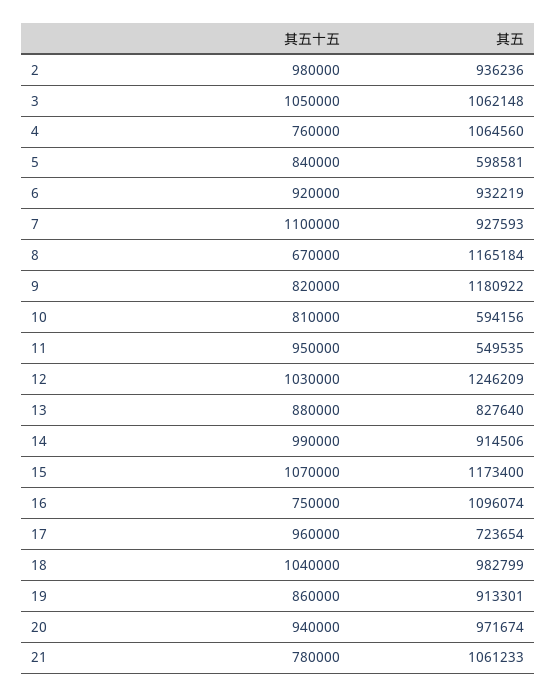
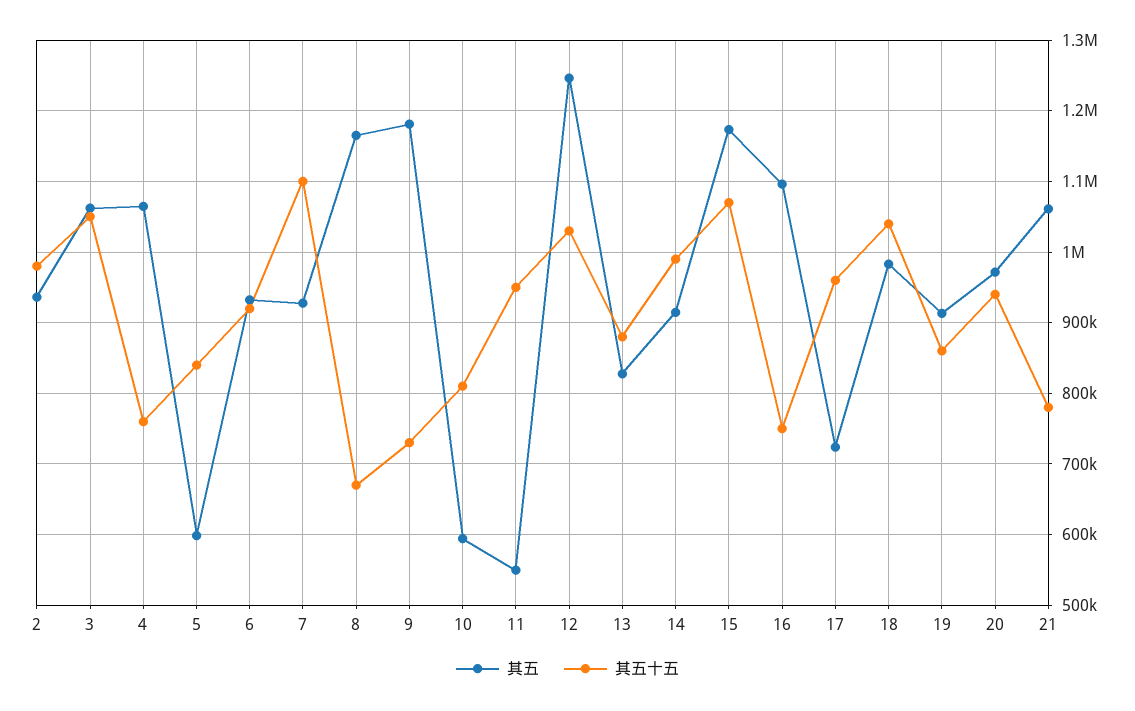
  {
    "其五十五": {
      "2": 980000,
      "3": 1050000,
      "4": 760000,
      "5": 840000,
      "6": 920000,
      "7": 1100000,
      "8": 670000,
-     "9": 820000,
+     "9": 730000,
      "10": 810000,
      "11": 950000,
      "12": 1030000,
      "13": 880000,
      "14": 990000,
      "15": 1070000,
      "16": 750000,
      "17": 960000,
      "18": 1040000,
      "19": 860000,
      "20": 940000,
      "21": 780000
    },
    "其五": {
      "2": 936236,
      "3": 1062148,
      "4": 1064560,
      "5": 598581,
      "6": 932219,
      "7": 927593,
      "8": 1165184,
      "9": 1180922,
      "10": 594156,
      "11": 549535,
      "12": 1246209,
      "13": 827640,
      "14": 914506,
      "15": 1173400,
      "16": 1096074,
      "17": 723654,
      "18": 982799,
      "19": 913301,
      "20": 971674,
      "21": 1061233
    }
  }

